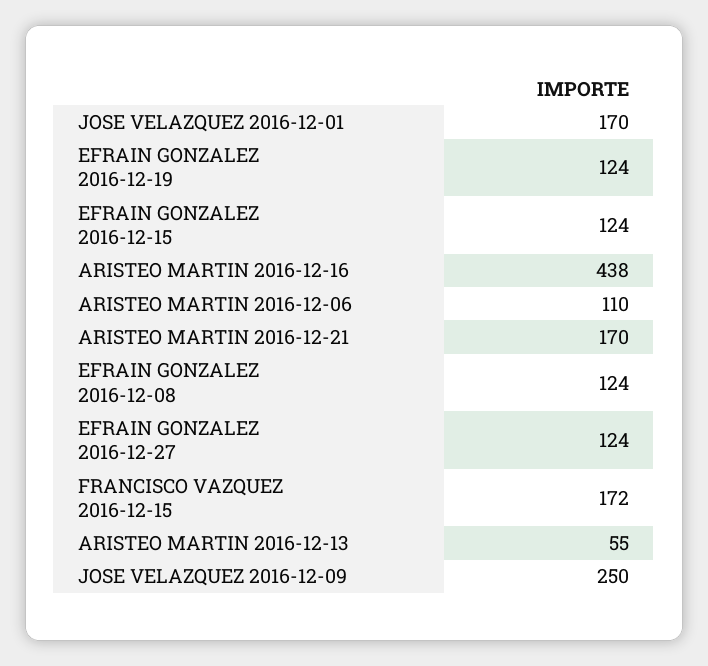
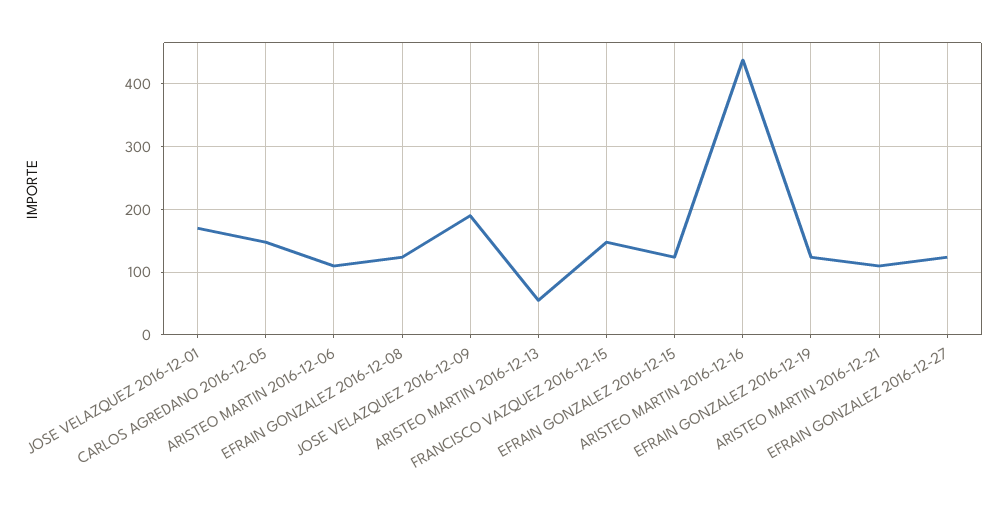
  {
    "JOSE VELAZQUEZ 2016-12-01": 170,
    "EFRAIN GONZALEZ 2016-12-19": 124,
    "EFRAIN GONZALEZ 2016-12-15": 124,
    "ARISTEO MARTIN 2016-12-16": 438,
    "ARISTEO MARTIN 2016-12-06": 110,
-   "ARISTEO MARTIN 2016-12-21": 170,
+   "ARISTEO MARTIN 2016-12-21": 110,
    "EFRAIN GONZALEZ 2016-12-08": 124,
    "EFRAIN GONZALEZ 2016-12-27": 124,
-   "FRANCISCO VAZQUEZ 2016-12-15": 172,
+   "FRANCISCO VAZQUEZ 2016-12-15": 150,
    "ARISTEO MARTIN 2016-12-13": 55,
-   "JOSE VELAZQUEZ 2016-12-09": 250
+   "JOSE VELAZQUEZ 2016-12-09": 190,
+   "CARLOS AGREDANO 2016-12-05": 150
  }

